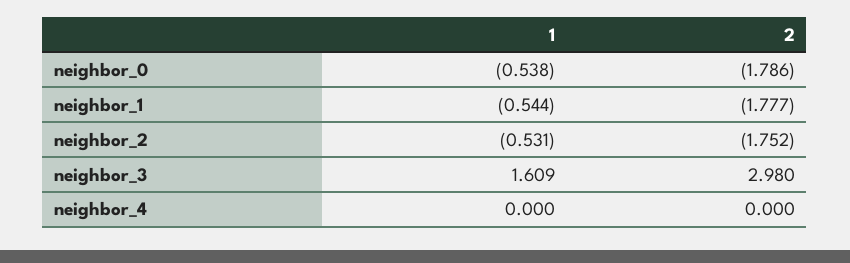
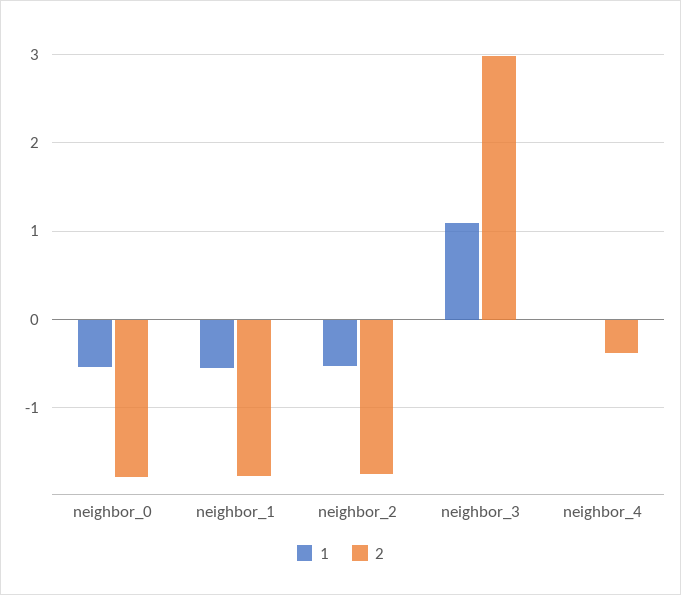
  {
    "1": {
      "neighbor_0": -0.538,
      "neighbor_1": -0.544,
      "neighbor_2": -0.531,
-     "neighbor_3": 1.609,
+     "neighbor_3": 1.1,
      "neighbor_4": 0
    },
    "2": {
      "neighbor_0": -1.786,
      "neighbor_1": -1.777,
      "neighbor_2": -1.752,
      "neighbor_3": 2.98,
-     "neighbor_4": 0
+     "neighbor_4": -0.4
    }
  }

